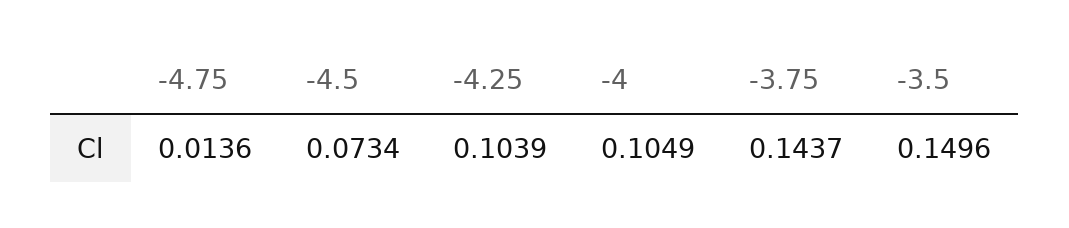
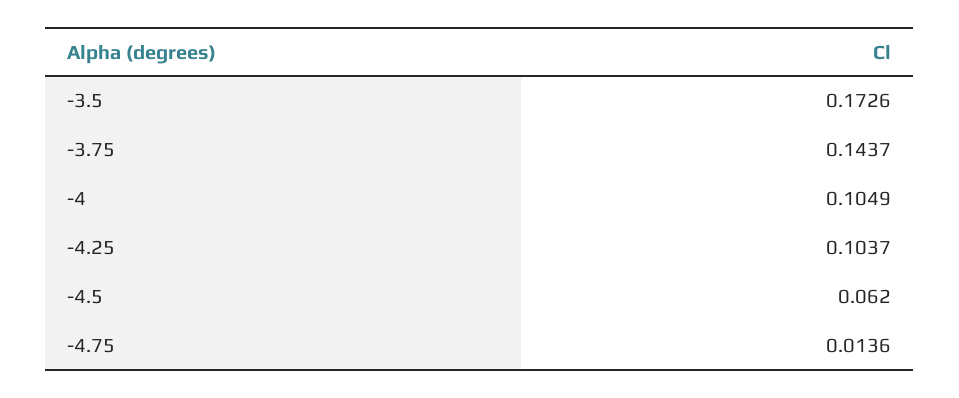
  {
    "-4.75": 0.0136,
-   "-4.5": 0.0734,
+   "-4.5": 0.062,
-   "-4.25": 0.1039,
+   "-4.25": 0.1037,
    "-4": 0.1049,
    "-3.75": 0.1437,
-   "-3.5": 0.1496
+   "-3.5": 0.1726
  }

